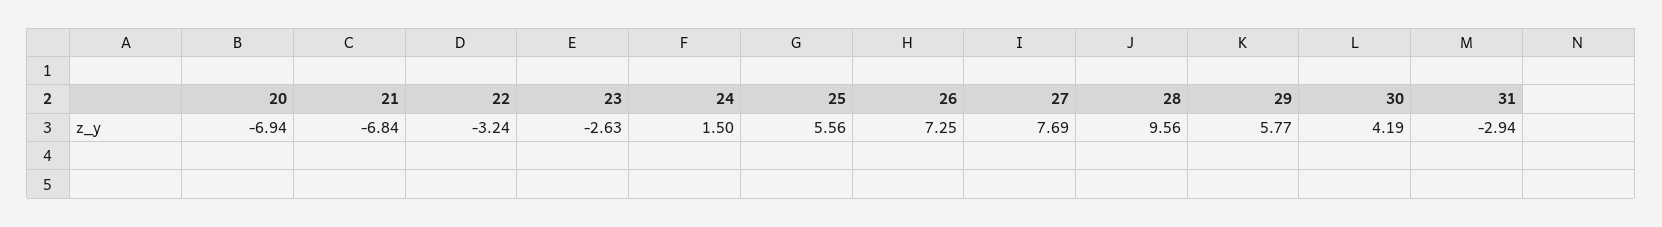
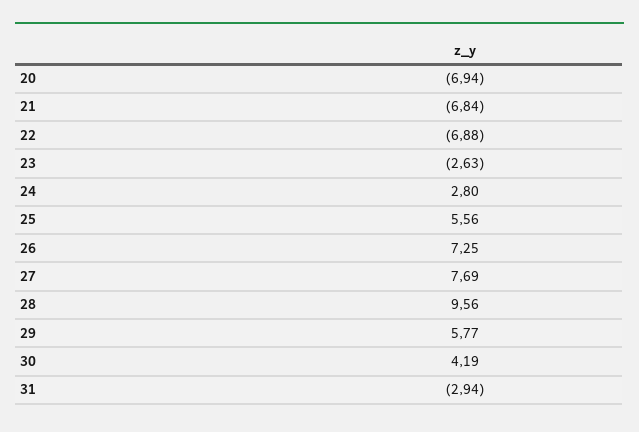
  {
    "20": -6.94,
    "21": -6.84,
-   "22": -3.24,
+   "22": -6.88,
    "23": -2.63,
-   "24": 1.5,
+   "24": 2.8,
    "25": 5.56,
    "26": 7.25,
    "27": 7.69,
    "28": 9.56,
    "29": 5.77,
    "30": 4.19,
    "31": -2.94
  }

